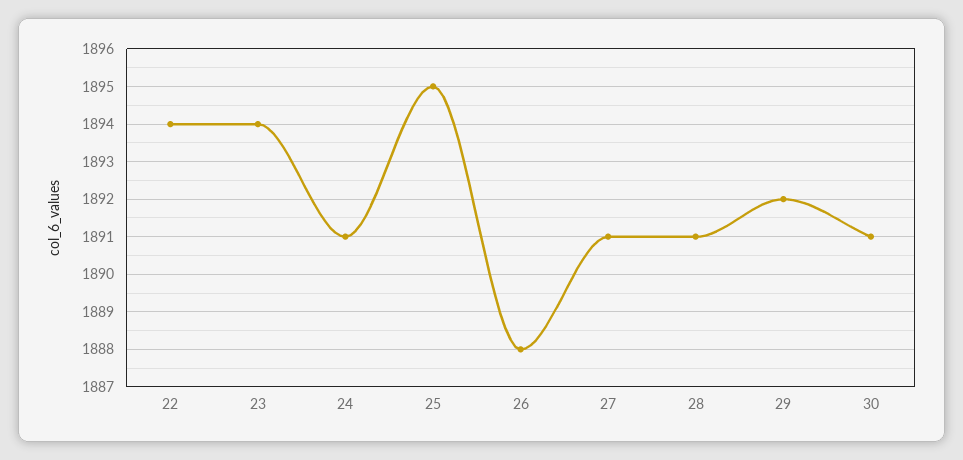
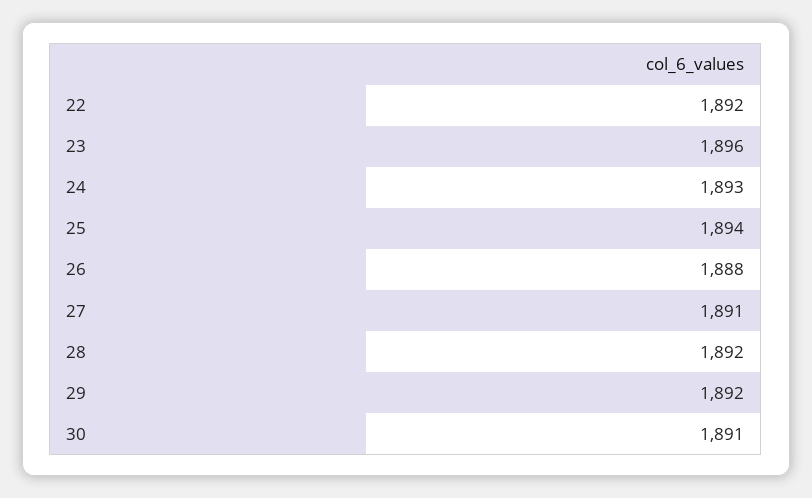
  {
-   "22": 1894,
+   "22": 1892,
-   "23": 1894,
+   "23": 1896,
-   "24": 1891,
+   "24": 1893,
-   "25": 1895,
+   "25": 1894,
    "26": 1888,
    "27": 1891,
-   "28": 1891,
+   "28": 1892,
    "29": 1892,
    "30": 1891
  }

